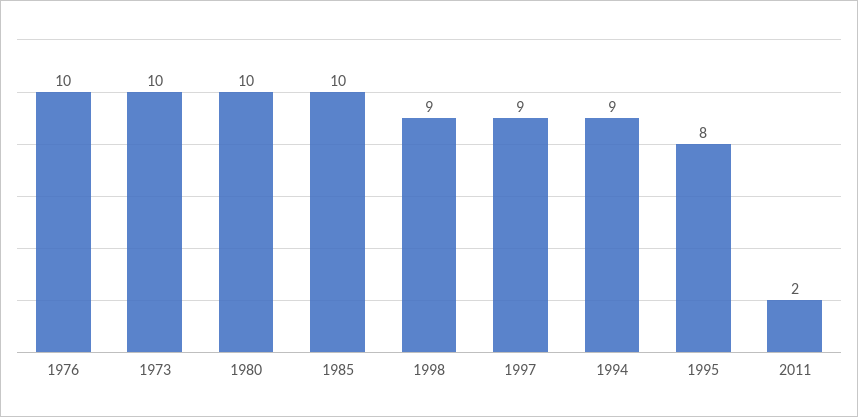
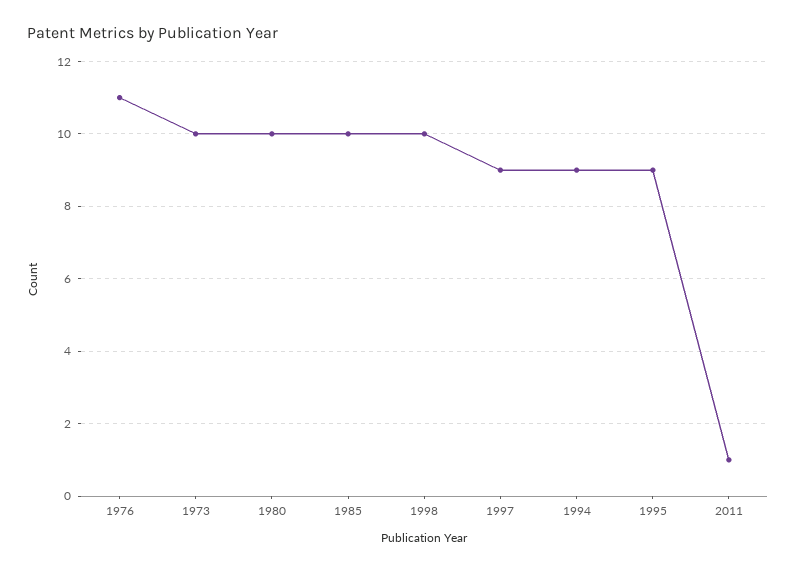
  {
-   "1976": 10,
+   "1976": 11,
    "1973": 10,
    "1980": 10,
    "1985": 10,
-   "1998": 9,
+   "1998": 10,
    "1997": 9,
    "1994": 9,
-   "1995": 8,
+   "1995": 9,
-   "2011": 2
+   "2011": 1
  }

